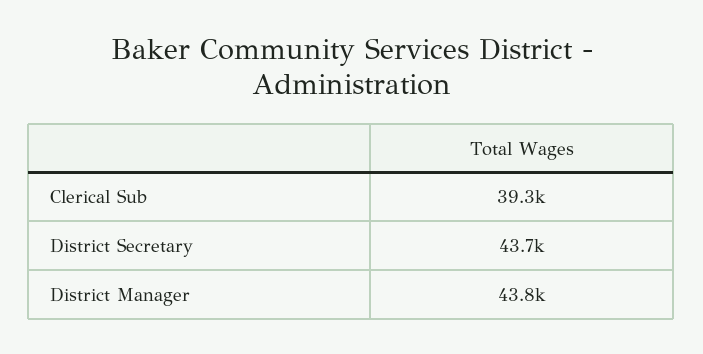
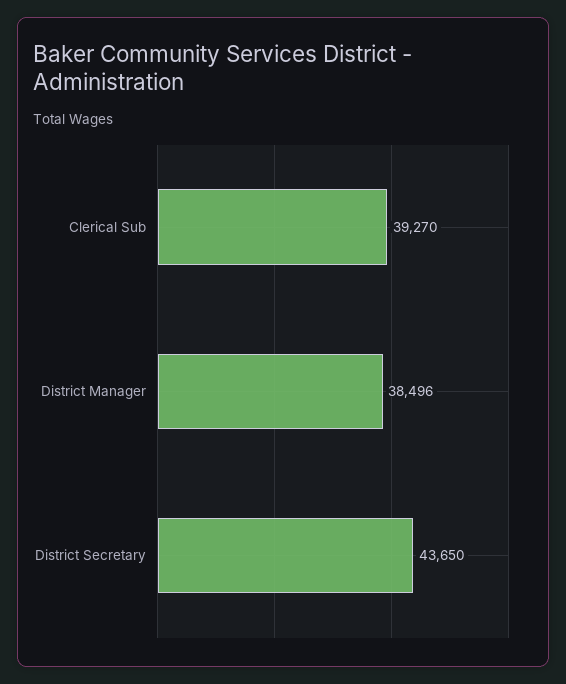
  {
    "Clerical Sub": 39270,
    "District Secretary": 43650,
-   "District Manager": 43800
+   "District Manager": 38496
  }

